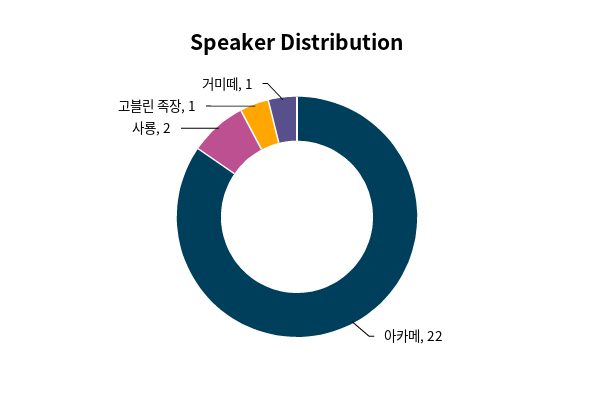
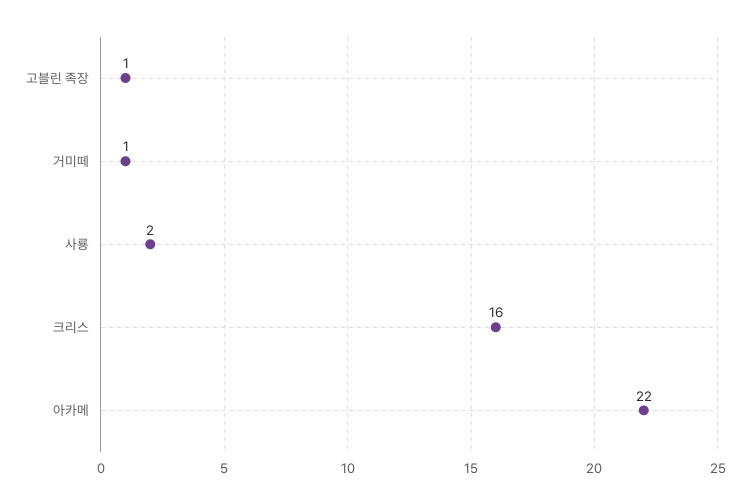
  {
    "아카메": 22,
    "사룡": 2,
    "고블린 족장": 1,
-   "거미떼": 1
+   "거미떼": 1,
+   "크리스": 16
  }

